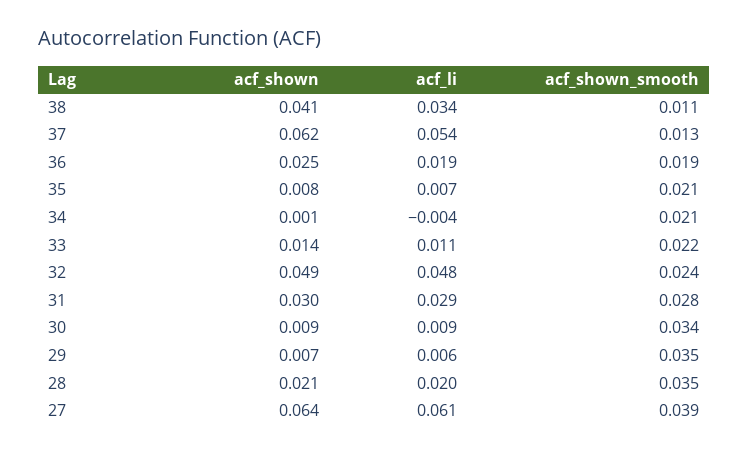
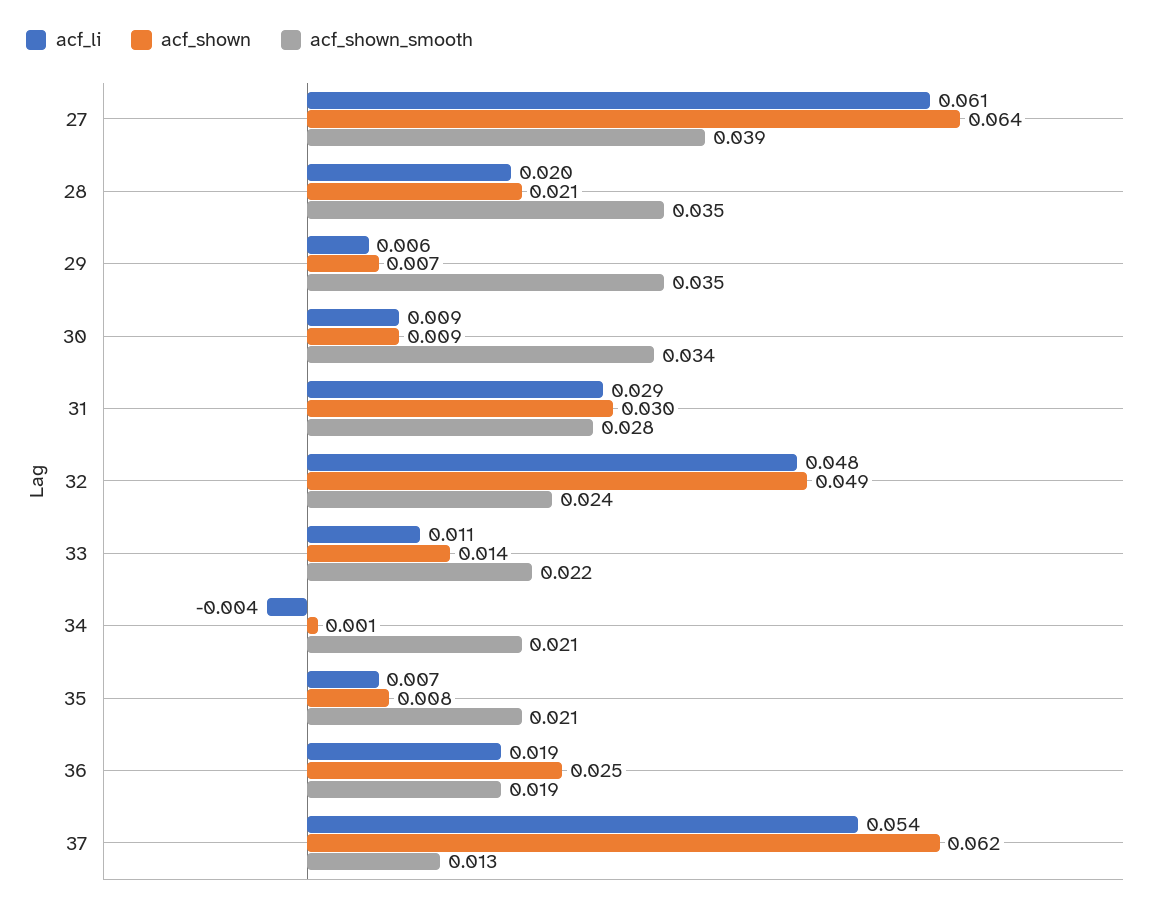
  {
    "acf_shown": {
-     "38": 0.041,
      "37": 0.062,
      "36": 0.025,
      "35": 0.008,
      "34": 0.001,
      "33": 0.014,
      "32": 0.049,
      "31": 0.03,
      "30": 0.009,
      "29": 0.007,
      "28": 0.021,
      "27": 0.064
    },
    "acf_li": {
-     "38": 0.034,
      "37": 0.054,
      "36": 0.019,
      "35": 0.007,
      "34": -0.004,
      "33": 0.011,
      "32": 0.048,
      "31": 0.029,
      "30": 0.009,
      "29": 0.006,
      "28": 0.02,
      "27": 0.061
    },
    "acf_shown_smooth": {
-     "38": 0.011,
      "37": 0.013,
      "36": 0.019,
      "35": 0.021,
      "34": 0.021,
      "33": 0.022,
      "32": 0.024,
      "31": 0.028,
      "30": 0.034,
      "29": 0.035,
      "28": 0.035,
      "27": 0.039
    }
  }

